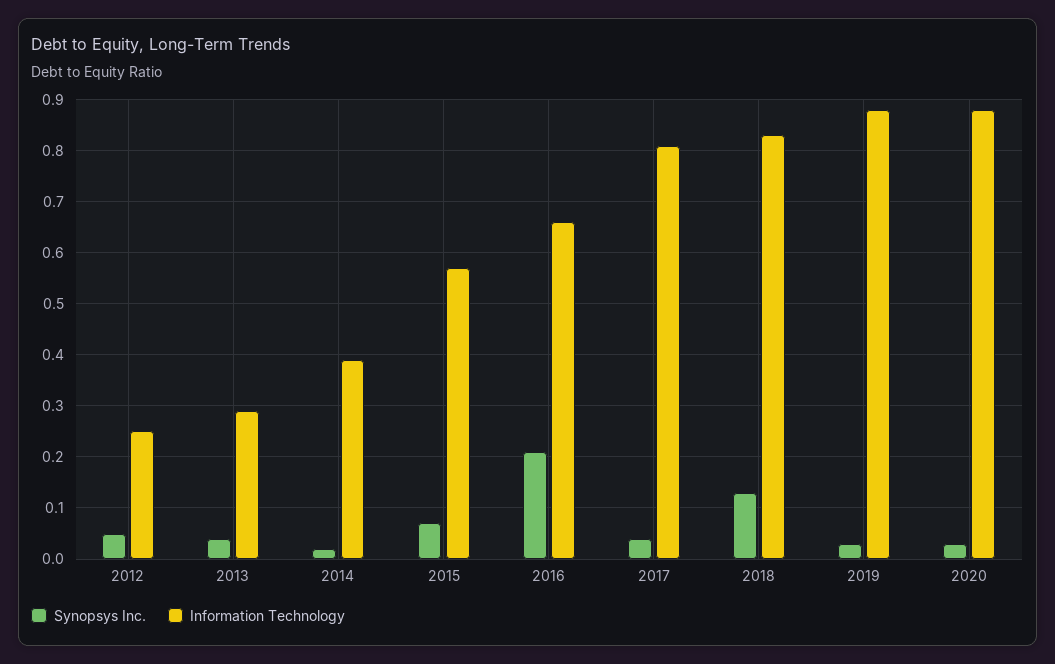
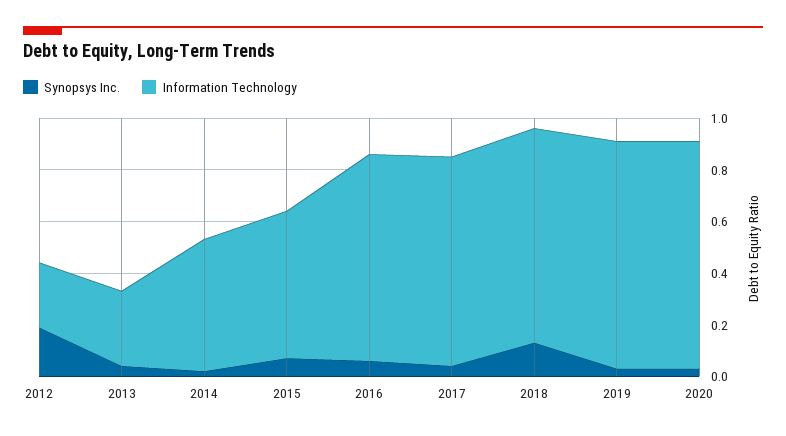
  {
    "Synopsys Inc.": {
-     "2012": 0.05,
+     "2012": 0.2,
      "2013": 0.05,
      "2014": 0,
      "2015": 0.05,
-     "2016": 0.2,
+     "2016": 0.05,
      "2017": 0.05,
      "2018": 0.15,
      "2019": 0.05,
      "2020": 0.05
    },
    "Information Technology": {
      "2012": 0.25,
      "2013": 0.3,
-     "2014": 0.4,
+     "2014": 0.5,
      "2015": 0.55,
-     "2016": 0.65,
+     "2016": 0.8,
      "2017": 0.8,
      "2018": 0.85,
      "2019": 0.9,
      "2020": 0.9
    }
  }

